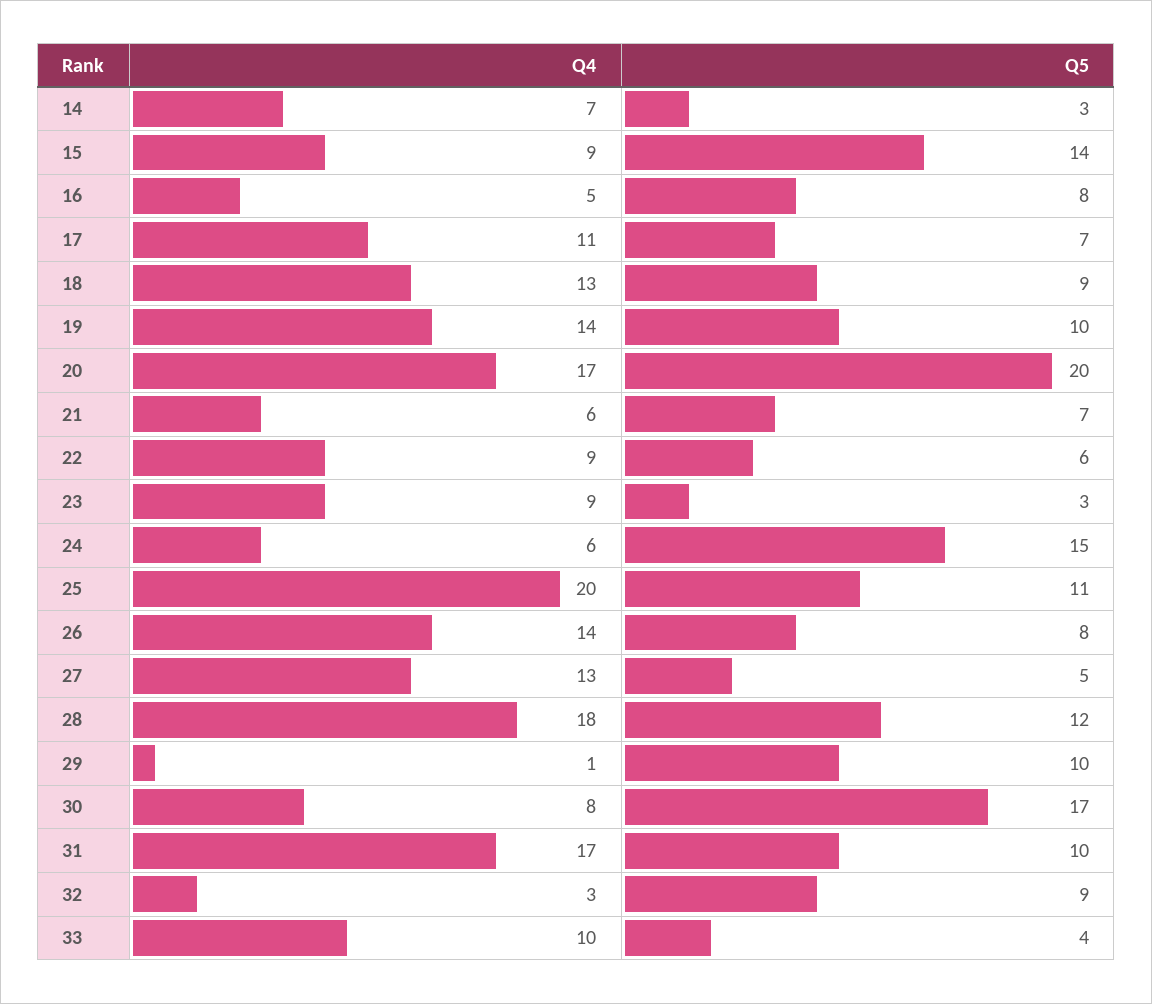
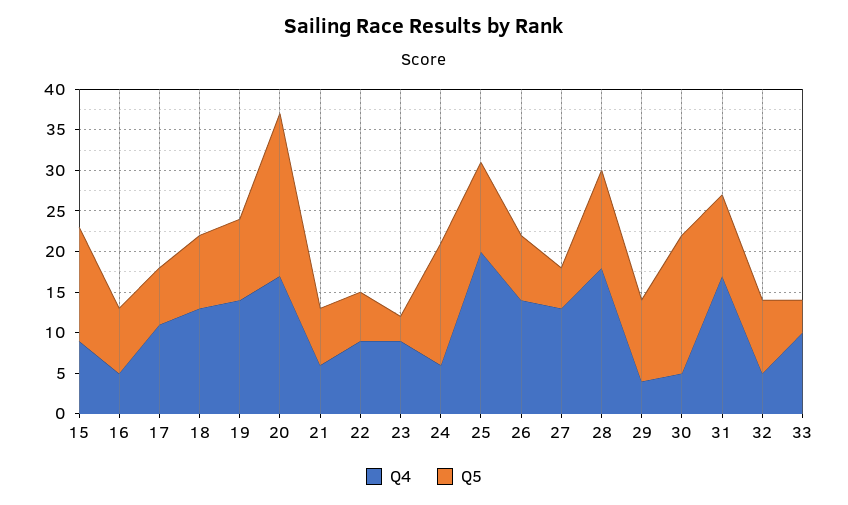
  {
    "Q4": {
-     "14": 7,
      "15": 9,
      "16": 5,
      "17": 11,
      "18": 13,
      "19": 14,
      "20": 17,
      "21": 6,
      "22": 9,
      "23": 9,
      "24": 6,
      "25": 20,
      "26": 14,
      "27": 13,
      "28": 18,
-     "29": 1,
+     "29": 4,
-     "30": 8,
+     "30": 5,
      "31": 17,
-     "32": 3,
+     "32": 5,
      "33": 10
    },
    "Q5": {
-     "14": 3,
      "15": 14,
      "16": 8,
      "17": 7,
      "18": 9,
      "19": 10,
      "20": 20,
      "21": 7,
      "22": 6,
      "23": 3,
      "24": 15,
      "25": 11,
      "26": 8,
      "27": 5,
      "28": 12,
      "29": 10,
      "30": 17,
      "31": 10,
      "32": 9,
      "33": 4
    }
  }

